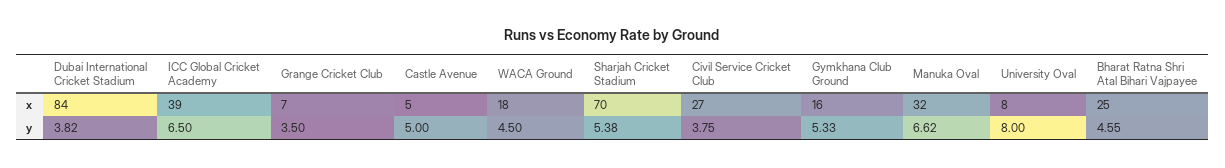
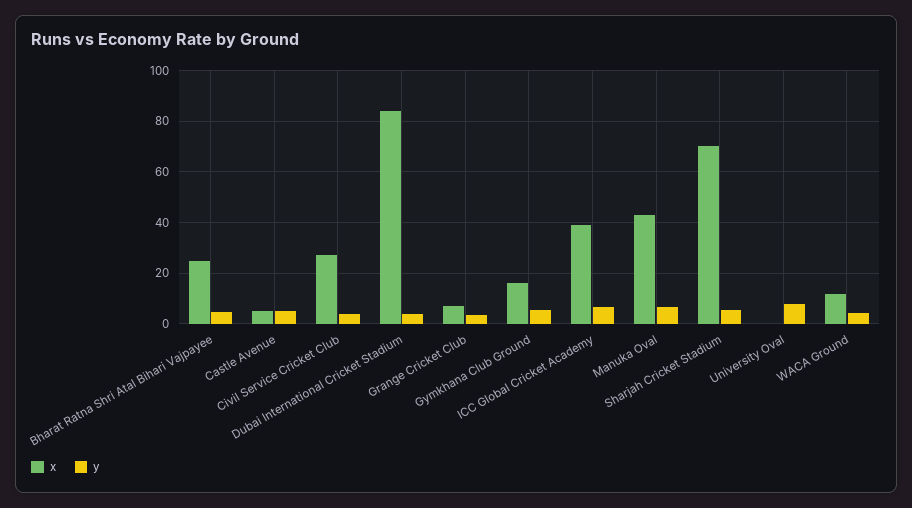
  {
    "x": {
      "Dubai International Cricket Stadium": 84,
      "ICC Global Cricket Academy": 39,
      "Grange Cricket Club": 7,
      "Castle Avenue": 5,
-     "WACA Ground": 18,
+     "WACA Ground": 12.5,
      "Sharjah Cricket Stadium": 70,
      "Civil Service Cricket Club": 27,
      "Gymkhana Club Ground": 16,
-     "Manuka Oval": 32,
+     "Manuka Oval": 42.5,
-     "University Oval": 8,
+     "University Oval": 0,
      "Bharat Ratna Shri Atal Bihari Vajpayee": 25
    },
    "y": {
      "Dubai International Cricket Stadium": 3.82,
      "ICC Global Cricket Academy": 6.5,
      "Grange Cricket Club": 3.5,
      "Castle Avenue": 5,
      "WACA Ground": 4.5,
      "Sharjah Cricket Stadium": 5.38,
      "Civil Service Cricket Club": 3.75,
      "Gymkhana Club Ground": 5.33,
      "Manuka Oval": 6.62,
      "University Oval": 8,
      "Bharat Ratna Shri Atal Bihari Vajpayee": 4.55
    }
  }

